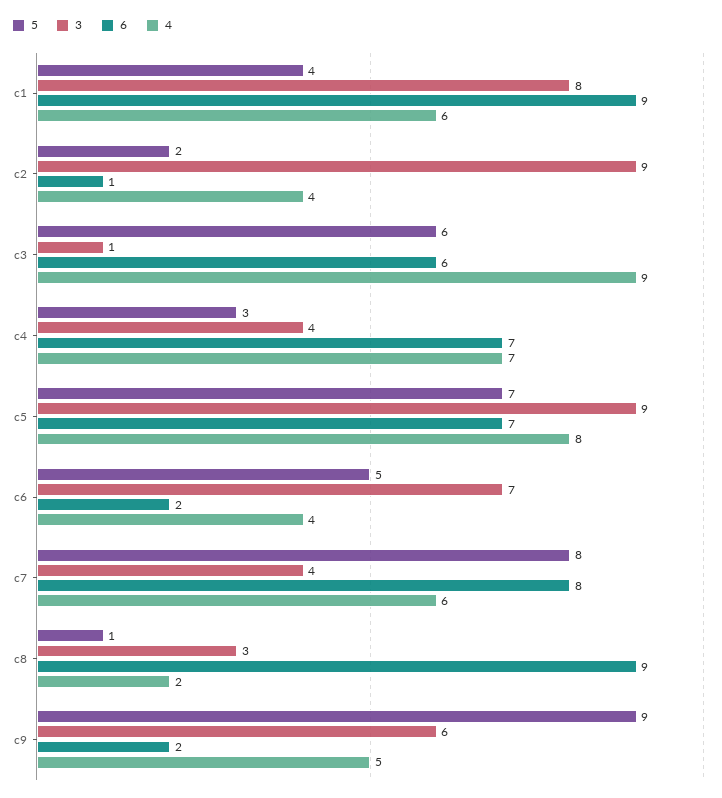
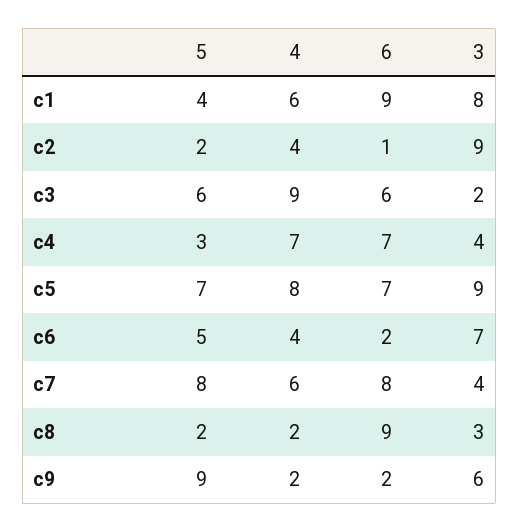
  {
    "5": {
      "c1": 4,
      "c2": 2,
      "c3": 6,
      "c4": 3,
      "c5": 7,
      "c6": 5,
      "c7": 8,
-     "c8": 1,
+     "c8": 2,
      "c9": 9
    },
    "3": {
      "c1": 8,
      "c2": 9,
-     "c3": 1,
+     "c3": 2,
      "c4": 4,
      "c5": 9,
      "c6": 7,
      "c7": 4,
      "c8": 3,
      "c9": 6
    },
    "6": {
      "c1": 9,
      "c2": 1,
      "c3": 6,
      "c4": 7,
      "c5": 7,
      "c6": 2,
      "c7": 8,
      "c8": 9,
      "c9": 2
    },
    "4": {
      "c1": 6,
      "c2": 4,
      "c3": 9,
      "c4": 7,
      "c5": 8,
      "c6": 4,
      "c7": 6,
      "c8": 2,
-     "c9": 5
+     "c9": 2
    }
  }

